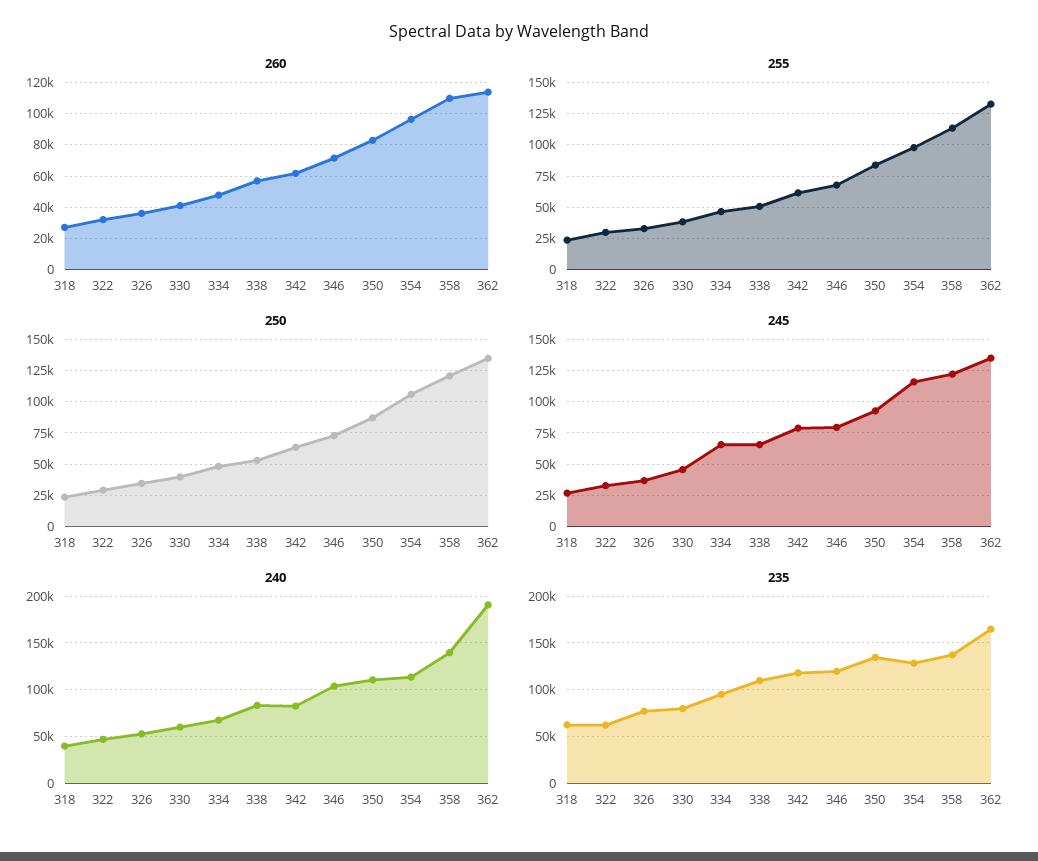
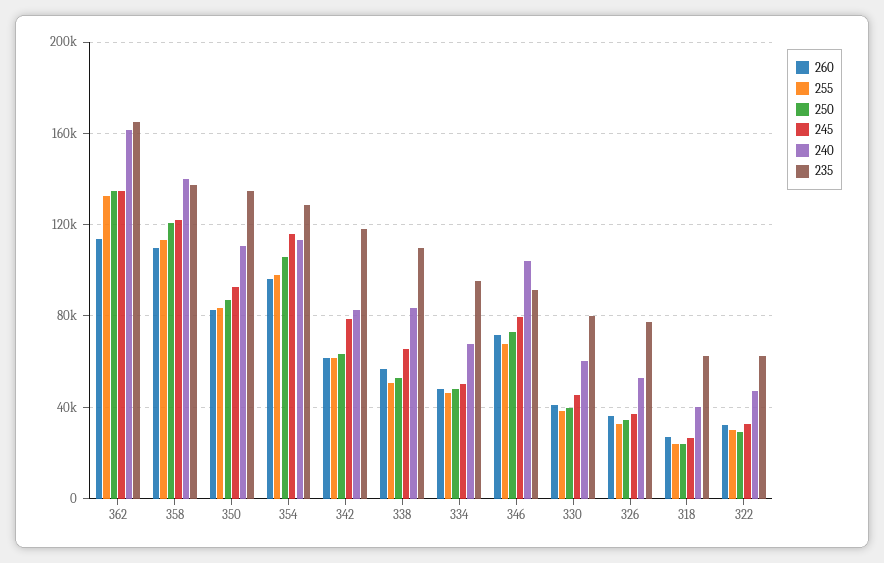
  {
    "260": {
      "318": 25000,
      "322": 30000,
      "326": 35000,
      "330": 40000,
      "334": 50000,
      "338": 55000,
      "342": 60000,
      "346": 70000,
      "350": 85000,
      "354": 95000,
      "358": 110000,
      "362": 115000
    },
    "255": {
      "318": 25000,
      "322": 30000,
      "326": 35000,
      "330": 40000,
      "334": 45000,
      "338": 50000,
      "342": 60000,
      "346": 70000,
      "350": 85000,
      "354": 100000,
      "358": 115000,
      "362": 135000
    },
    "250": {
      "318": 25000,
      "322": 30000,
      "326": 35000,
      "330": 40000,
      "334": 50000,
      "338": 55000,
      "342": 65000,
      "346": 75000,
      "350": 85000,
      "354": 105000,
      "358": 120000,
      "362": 135000
    },
    "245": {
      "318": 25000,
      "322": 35000,
      "326": 35000,
      "330": 45000,
-     "334": 65000,
+     "334": 50000,
      "338": 65000,
      "342": 80000,
      "346": 80000,
      "350": 95000,
      "354": 115000,
      "358": 120000,
      "362": 135000
    },
    "240": {
      "318": 40000,
      "322": 45000,
      "326": 55000,
      "330": 60000,
      "334": 70000,
      "338": 85000,
      "342": 85000,
      "346": 105000,
      "350": 110000,
      "354": 115000,
      "358": 140000,
-     "362": 190000
+     "362": 160000
    },
    "235": {
      "318": 65000,
      "322": 60000,
      "326": 75000,
      "330": 80000,
      "334": 95000,
      "338": 110000,
      "342": 120000,
-     "346": 120000,
+     "346": 90000,
      "350": 135000,
      "354": 130000,
      "358": 135000,
      "362": 165000
    }
  }

